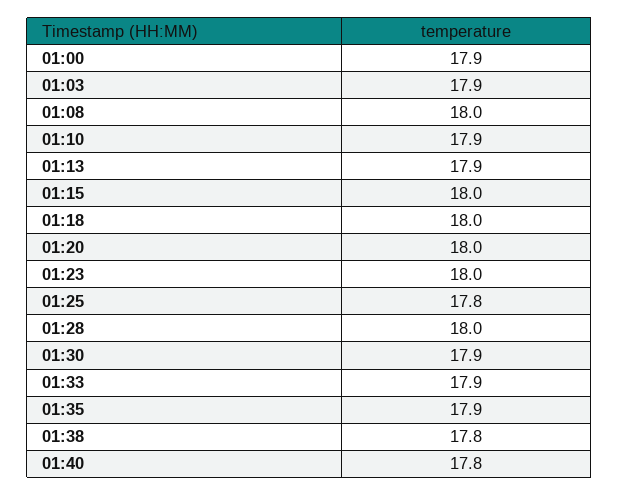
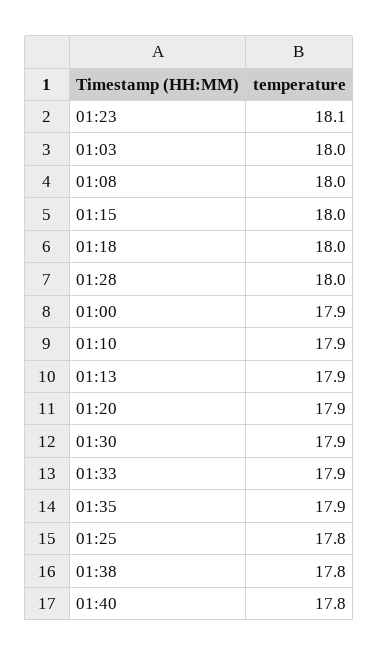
  {
    "01:00": 17.9,
-   "01:03": 17.9,
+   "01:03": 18,
    "01:08": 18,
    "01:10": 17.9,
    "01:13": 17.9,
    "01:15": 18,
    "01:18": 18,
-   "01:20": 18,
+   "01:20": 17.9,
-   "01:23": 18,
+   "01:23": 18.1,
    "01:25": 17.8,
    "01:28": 18,
    "01:30": 17.9,
    "01:33": 17.9,
    "01:35": 17.9,
    "01:38": 17.8,
    "01:40": 17.8
  }

